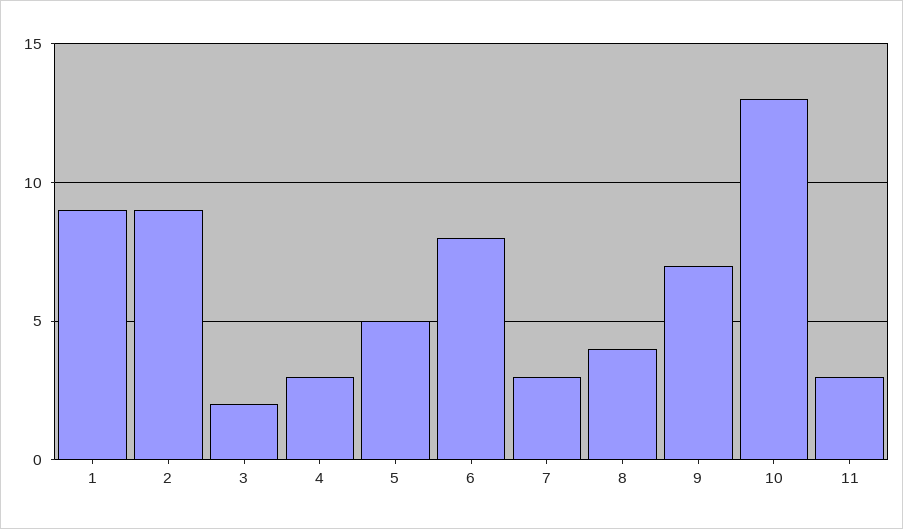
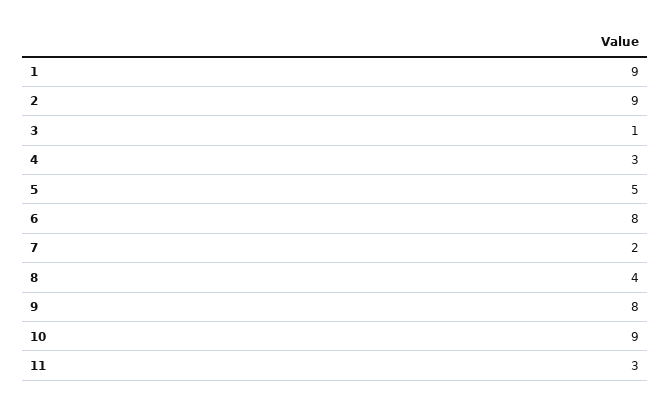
  {
    "1": 9,
    "2": 9,
-   "3": 2,
+   "3": 1,
    "4": 3,
    "5": 5,
    "6": 8,
-   "7": 3,
+   "7": 2,
    "8": 4,
-   "9": 7,
+   "9": 8,
-   "10": 13,
+   "10": 9,
    "11": 3
  }

